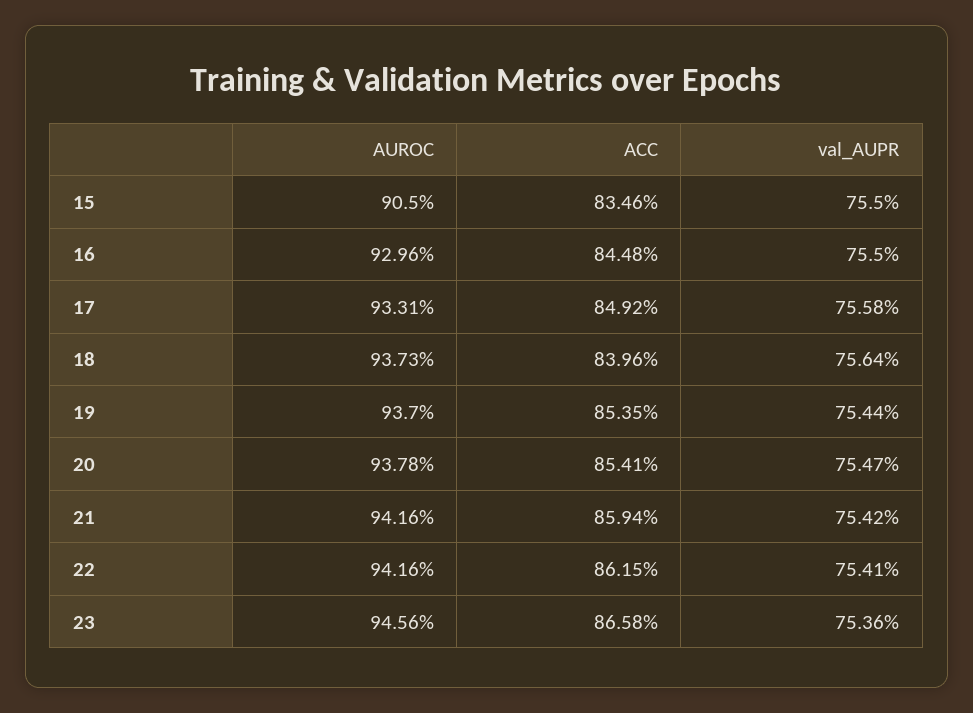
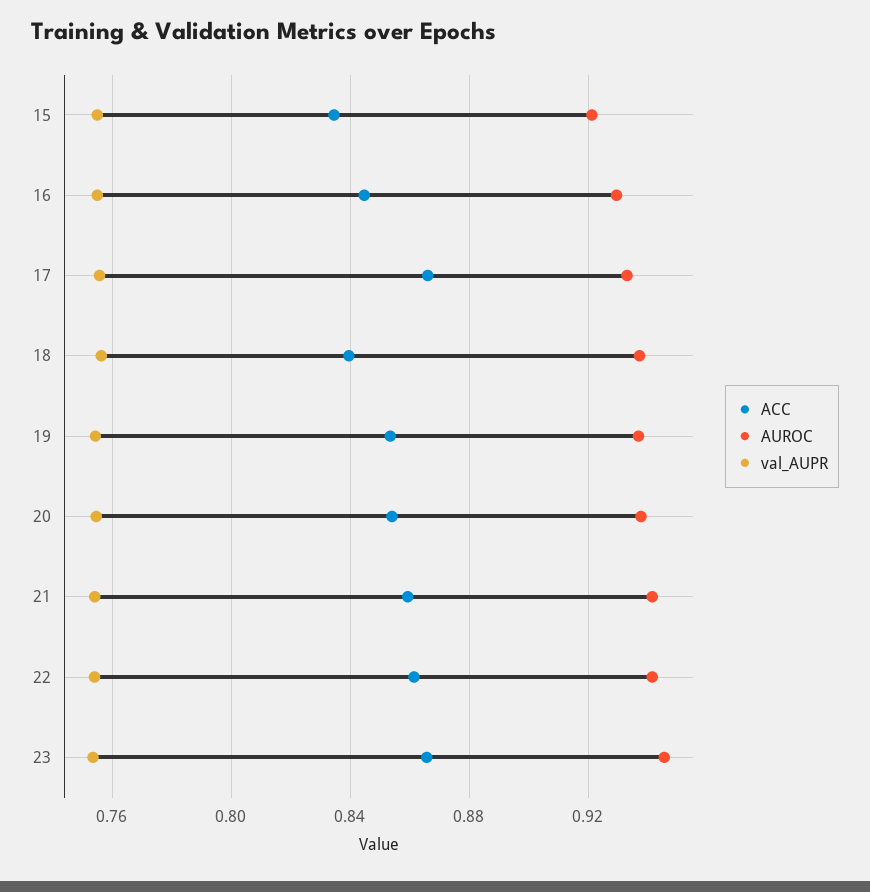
  {
    "AUROC": {
-     "15": 0.905,
+     "15": 0.92,
      "16": 0.9296,
      "17": 0.9331,
      "18": 0.9373,
      "19": 0.937,
      "20": 0.9378,
      "21": 0.9416,
      "22": 0.9416,
      "23": 0.9456
    },
    "ACC": {
      "15": 0.8346,
      "16": 0.8448,
-     "17": 0.8492,
+     "17": 0.865,
      "18": 0.8396,
      "19": 0.8535,
      "20": 0.8541,
      "21": 0.8594,
      "22": 0.8615,
      "23": 0.8658
    },
    "val_AUPR": {
      "15": 0.755,
      "16": 0.755,
      "17": 0.7558,
      "18": 0.7564,
      "19": 0.7544,
      "20": 0.7547,
      "21": 0.7542,
      "22": 0.7541,
      "23": 0.7536
    }
  }

